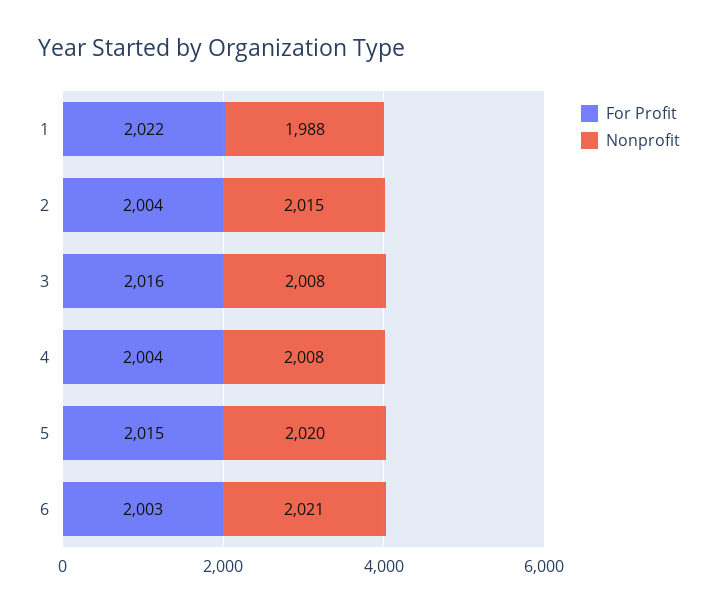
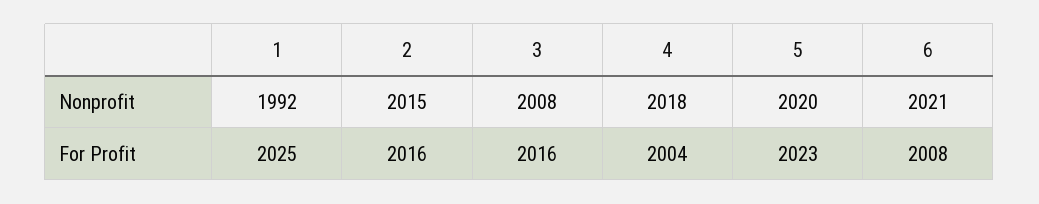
  {
    "For Profit": {
-     "1": 2022,
+     "1": 2025,
-     "2": 2004,
+     "2": 2016,
      "3": 2016,
      "4": 2004,
-     "5": 2015,
+     "5": 2023,
-     "6": 2003
+     "6": 2008
    },
    "Nonprofit": {
-     "1": 1988,
+     "1": 1992,
      "2": 2015,
      "3": 2008,
-     "4": 2008,
+     "4": 2018,
      "5": 2020,
      "6": 2021
    }
  }

